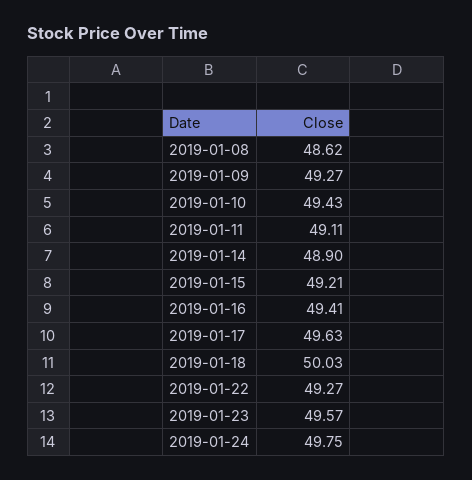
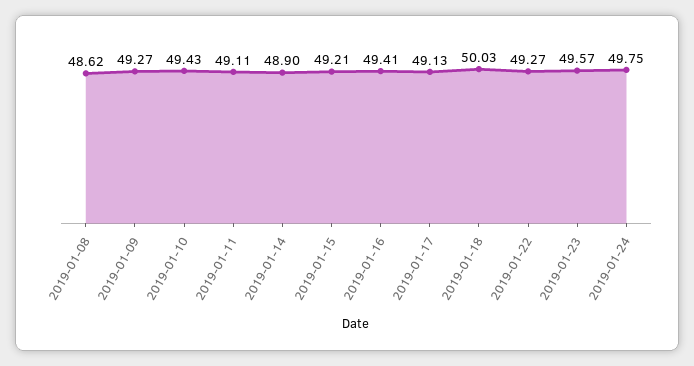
  {
    "2019-01-08": 48.62,
    "2019-01-09": 49.27,
    "2019-01-10": 49.43,
    "2019-01-11": 49.11,
    "2019-01-14": 48.9,
    "2019-01-15": 49.21,
    "2019-01-16": 49.41,
-   "2019-01-17": 49.63,
+   "2019-01-17": 49.13,
    "2019-01-18": 50.03,
    "2019-01-22": 49.27,
    "2019-01-23": 49.57,
    "2019-01-24": 49.75
  }

